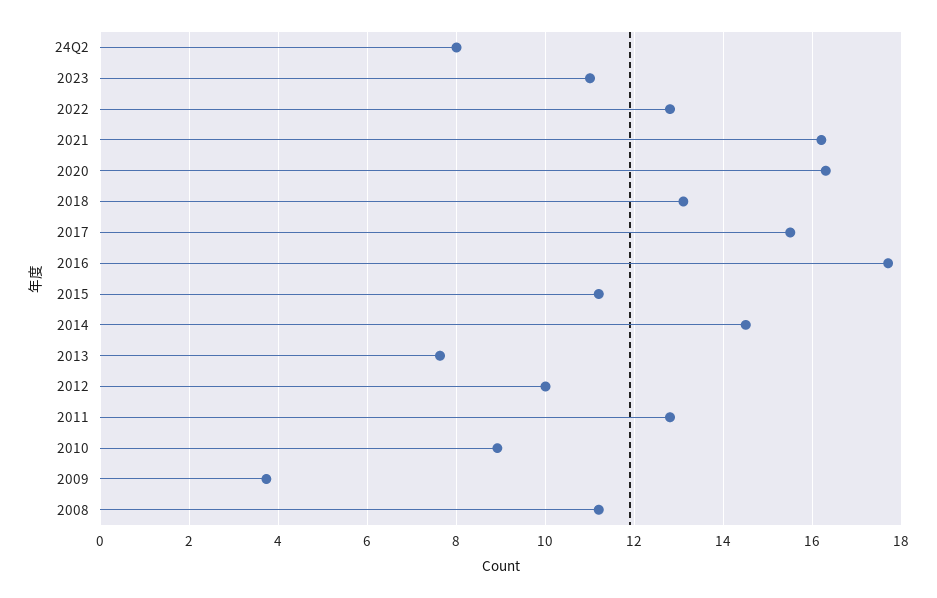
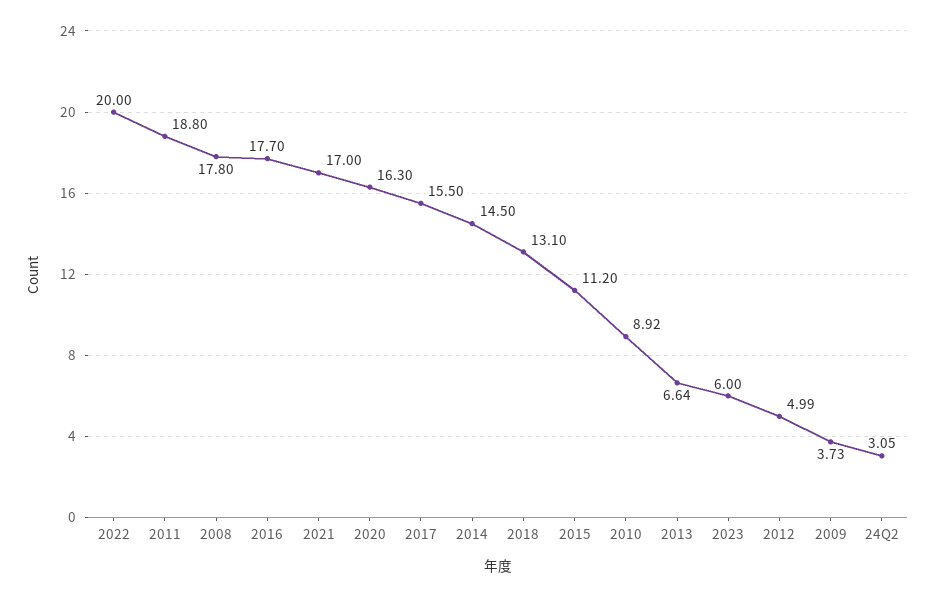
  {
-   "24Q2": 8,
+   "24Q2": 3.05,
-   "2023": 11,
+   "2023": 6,
-   "2022": 12.8,
+   "2022": 20,
-   "2021": 16.2,
+   "2021": 17,
    "2020": 16.3,
    "2018": 13.1,
    "2017": 15.5,
    "2016": 17.7,
    "2015": 11.2,
    "2014": 14.5,
-   "2013": 7.6,
+   "2013": 6.64,
-   "2012": 10,
+   "2012": 4.99,
-   "2011": 12.8,
+   "2011": 18.8,
    "2010": 8.92,
    "2009": 3.73,
-   "2008": 11.2
+   "2008": 17.8
  }

